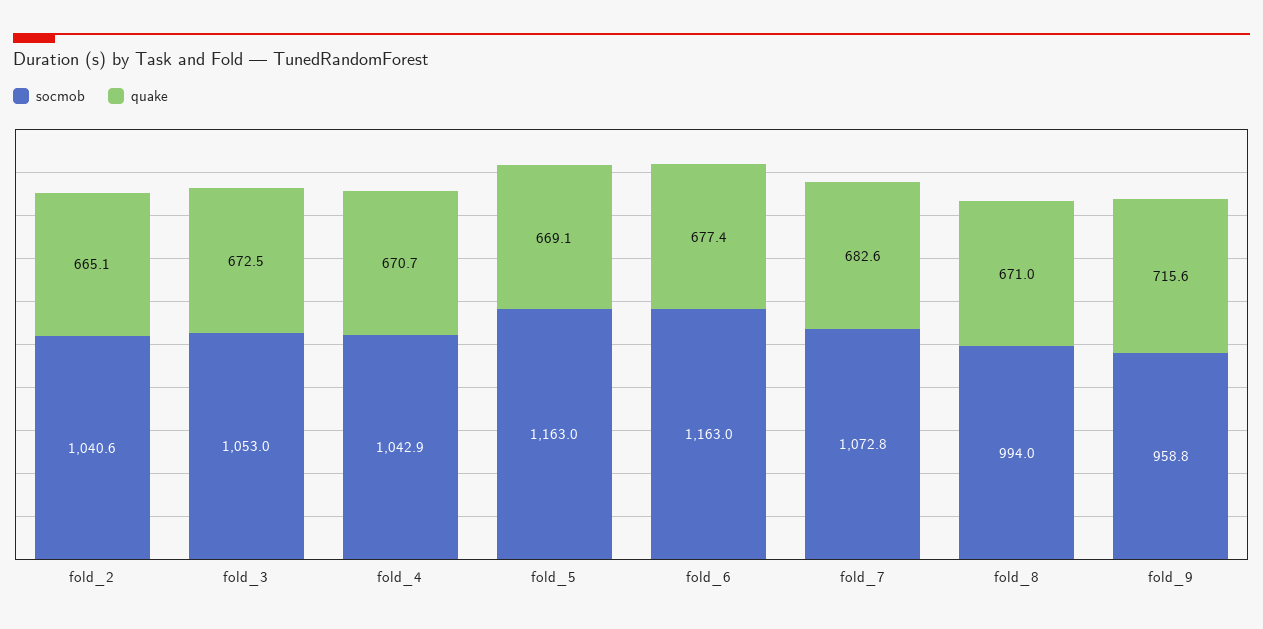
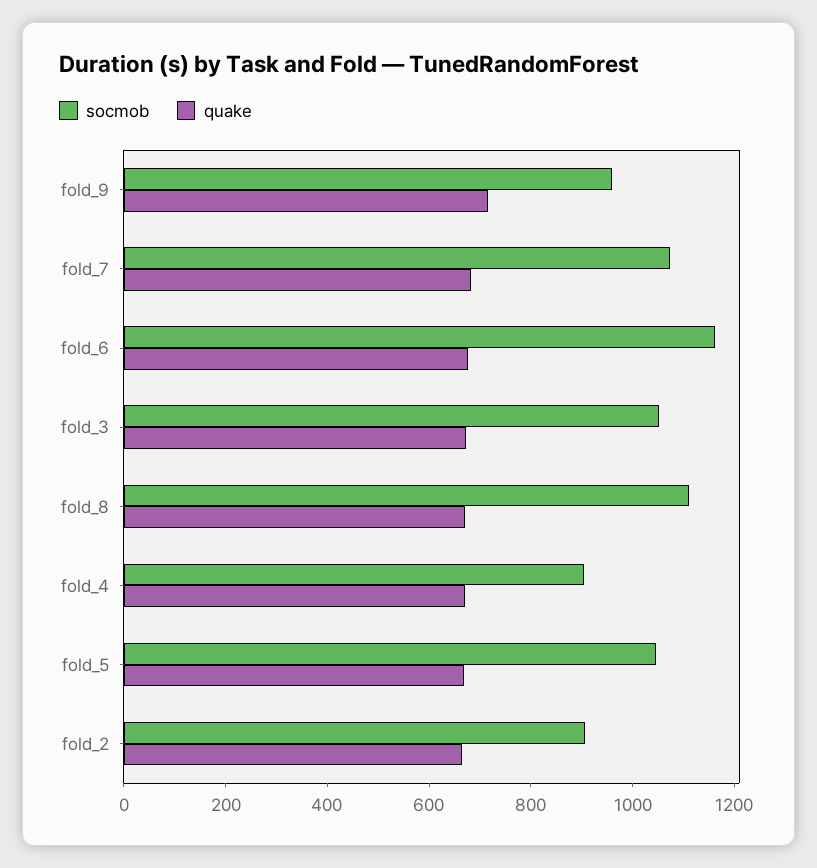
  {
    "socmob": {
-     "fold_2": 1040.6,
+     "fold_2": 900,
      "fold_3": 1053,
-     "fold_4": 1042.9,
+     "fold_4": 900,
-     "fold_5": 1163,
+     "fold_5": 1050,
      "fold_6": 1163,
      "fold_7": 1072.8,
-     "fold_8": 994,
+     "fold_8": 1100,
      "fold_9": 958.8
    },
    "quake": {
      "fold_2": 665.1,
      "fold_3": 672.5,
      "fold_4": 670.7,
      "fold_5": 669.1,
      "fold_6": 677.4,
      "fold_7": 682.6,
      "fold_8": 671,
      "fold_9": 715.6
    }
  }

